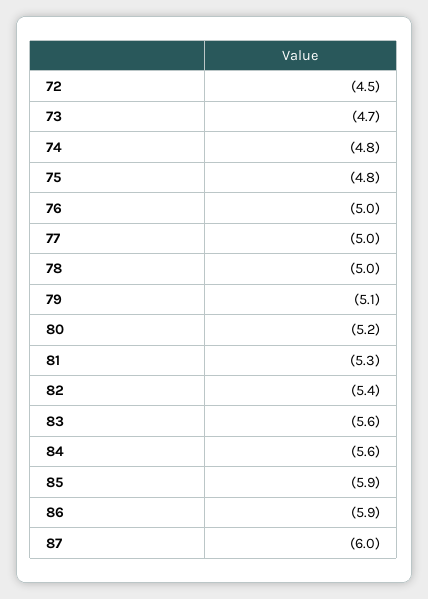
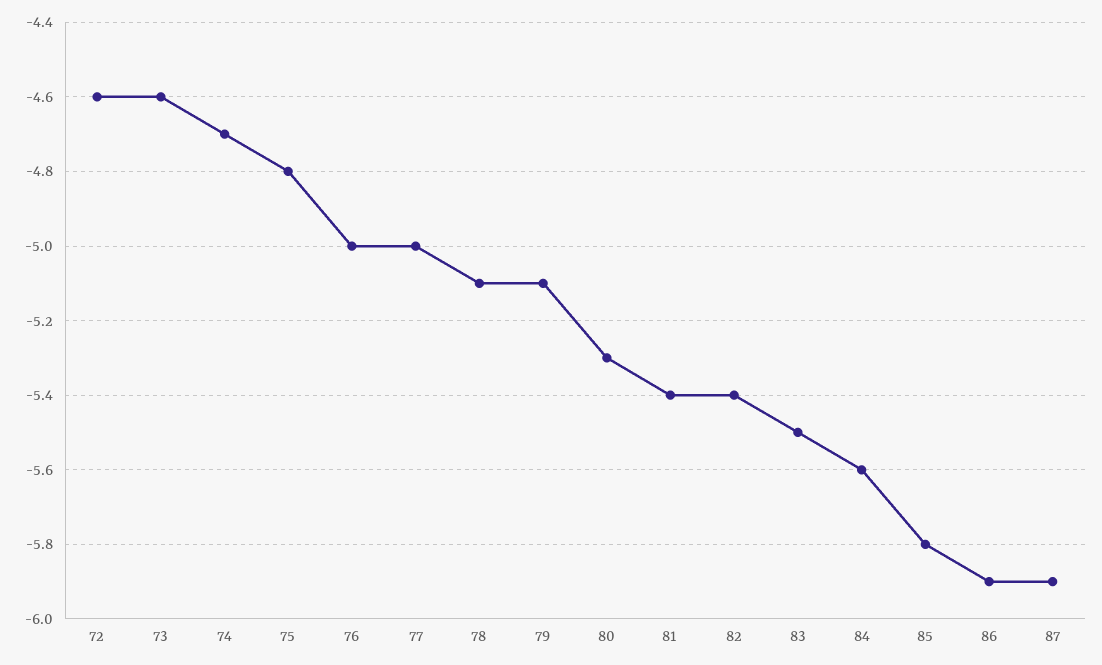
  {
-   "72": -4.5,
+   "72": -4.6,
-   "73": -4.7,
+   "73": -4.6,
-   "74": -4.8,
+   "74": -4.7,
    "75": -4.8,
    "76": -5,
    "77": -5,
-   "78": -5,
+   "78": -5.1,
    "79": -5.1,
-   "80": -5.2,
+   "80": -5.3,
-   "81": -5.3,
+   "81": -5.4,
    "82": -5.4,
-   "83": -5.6,
+   "83": -5.5,
    "84": -5.6,
-   "85": -5.9,
+   "85": -5.8,
    "86": -5.9,
-   "87": -6
+   "87": -5.9
  }

